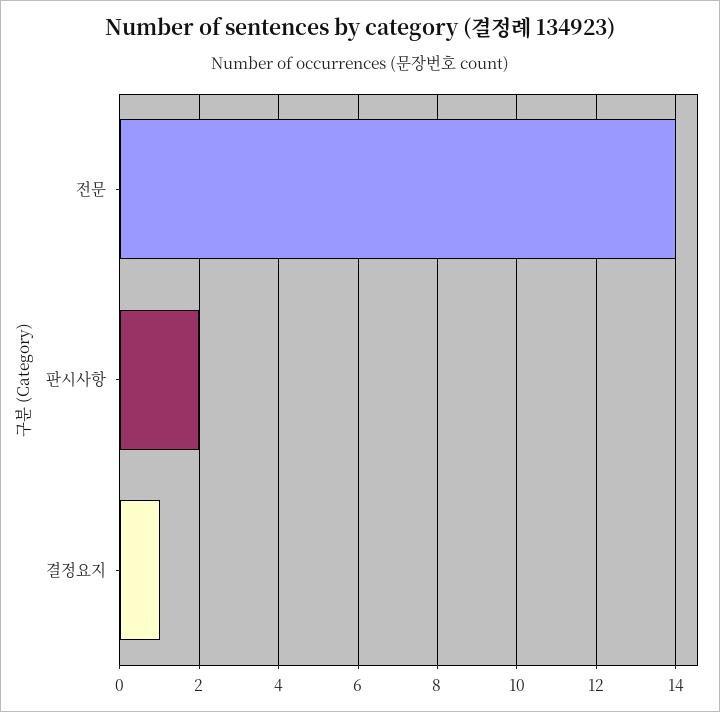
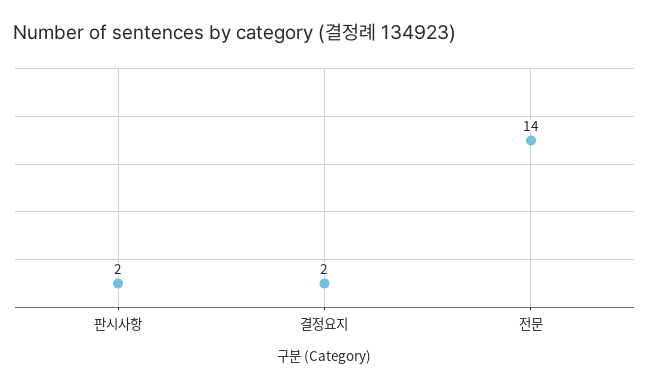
  {
    "전문": 14,
    "판시사항": 2,
-   "결정요지": 1
+   "결정요지": 2
  }

